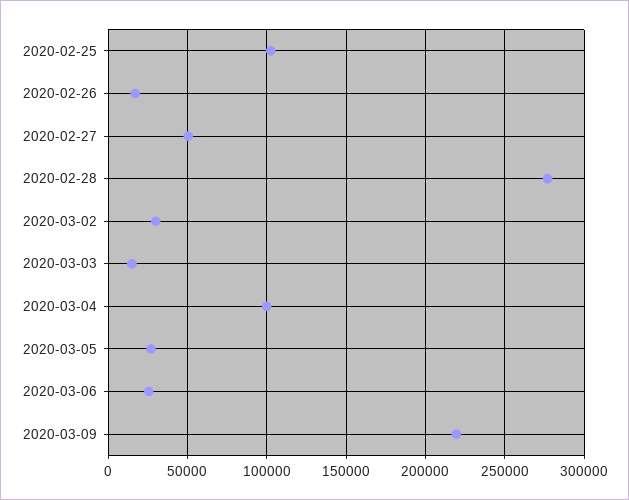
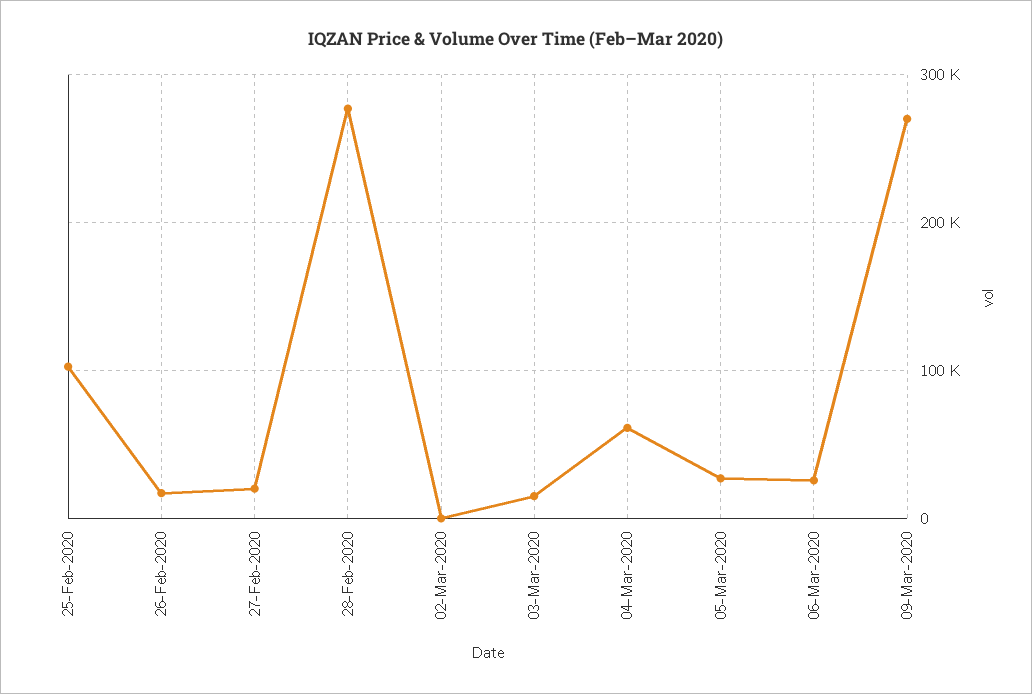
  {
    "2020-02-25": 105000,
    "2020-02-26": 15000,
-   "2020-02-27": 50000,
+   "2020-02-27": 20000,
    "2020-02-28": 275000,
-   "2020-03-02": 30000,
+   "2020-03-02": 0,
    "2020-03-03": 15000,
-   "2020-03-04": 100000,
+   "2020-03-04": 60000,
    "2020-03-05": 25000,
    "2020-03-06": 25000,
-   "2020-03-09": 220000
+   "2020-03-09": 270000
  }

